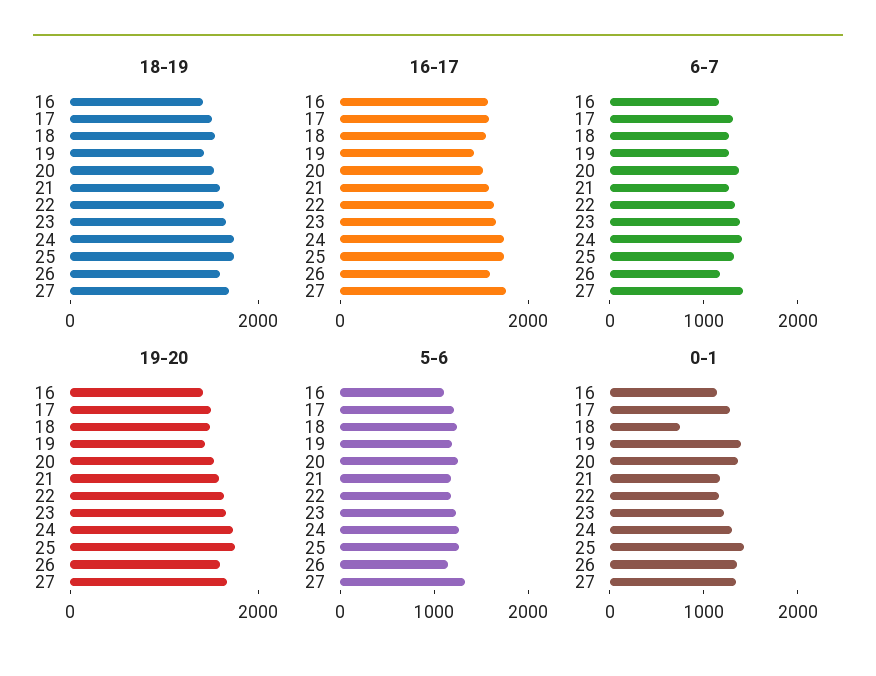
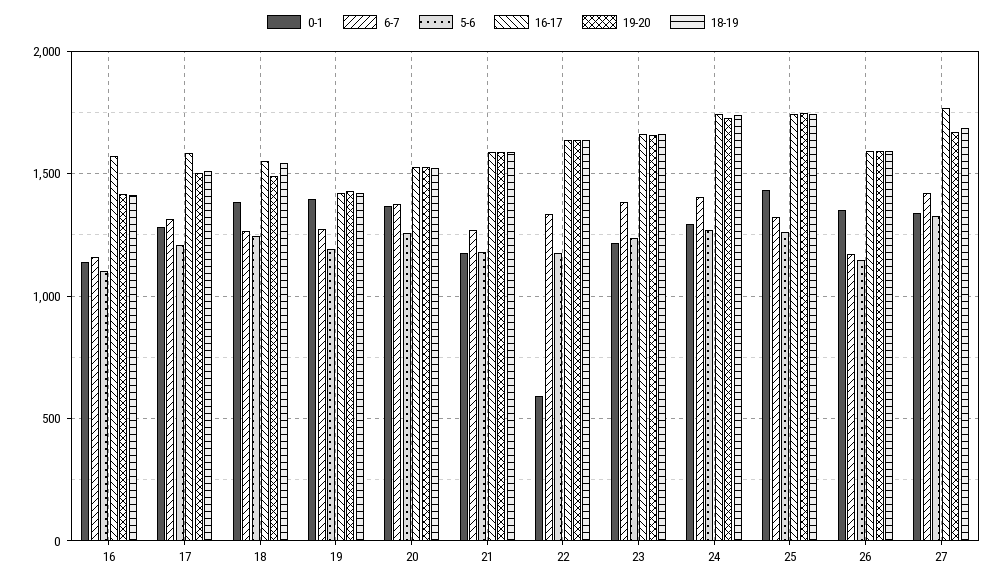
  {
    "18-19": {
      "16": 1400,
      "17": 1500,
      "18": 1550,
      "19": 1400,
      "20": 1500,
      "21": 1600,
      "22": 1650,
      "23": 1650,
      "24": 1750,
      "25": 1750,
      "26": 1600,
      "27": 1700
    },
    "16-17": {
      "16": 1550,
      "17": 1600,
      "18": 1550,
      "19": 1400,
      "20": 1550,
      "21": 1600,
      "22": 1650,
      "23": 1650,
      "24": 1750,
      "25": 1750,
      "26": 1600,
      "27": 1750
    },
    "6-7": {
      "16": 1150,
      "17": 1300,
      "18": 1250,
      "19": 1250,
      "20": 1350,
      "21": 1250,
      "22": 1350,
      "23": 1400,
      "24": 1400,
      "25": 1300,
      "26": 1150,
      "27": 1400
    },
    "19-20": {
      "16": 1400,
      "17": 1500,
      "18": 1500,
      "19": 1450,
      "20": 1550,
      "21": 1600,
      "22": 1650,
      "23": 1650,
      "24": 1750,
      "25": 1750,
      "26": 1600,
      "27": 1650
    },
    "5-6": {
      "16": 1100,
      "17": 1200,
      "18": 1250,
      "19": 1200,
      "20": 1250,
      "21": 1200,
      "22": 1200,
      "23": 1250,
      "24": 1250,
      "25": 1250,
      "26": 1150,
      "27": 1350
    },
    "0-1": {
      "16": 1150,
      "17": 1300,
-     "18": 800,
+     "18": 1400,
      "19": 1400,
      "20": 1350,
      "21": 1200,
-     "22": 1200,
+     "22": 600,
      "23": 1200,
      "24": 1300,
      "25": 1450,
      "26": 1350,
      "27": 1350
    }
  }

